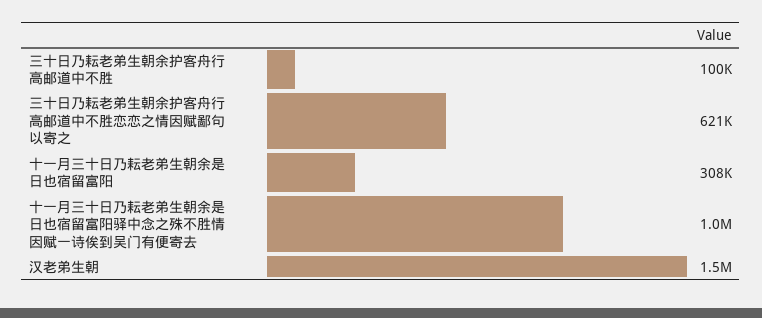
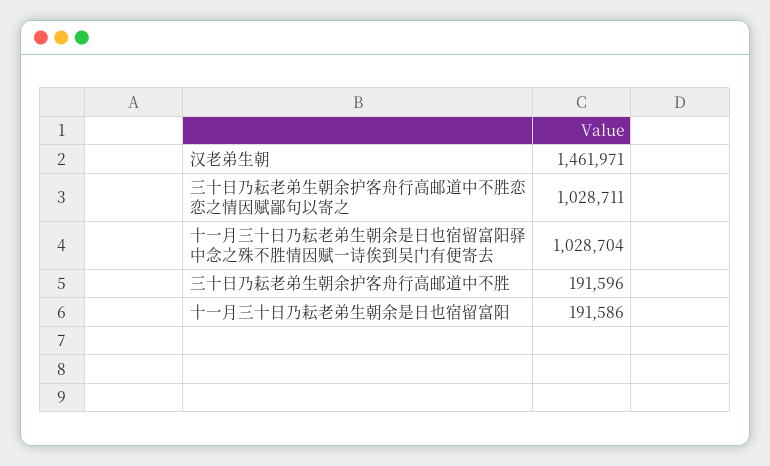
  {
-   "三十日乃耘老弟生朝余护客舟行高邮道中不胜": 100000,
+   "三十日乃耘老弟生朝余护客舟行高邮道中不胜": 191596,
-   "三十日乃耘老弟生朝余护客舟行高邮道中不胜恋恋之情因赋鄙句以寄之": 621000,
+   "三十日乃耘老弟生朝余护客舟行高邮道中不胜恋恋之情因赋鄙句以寄之": 1028711,
-   "十一月三十日乃耘老弟生朝余是日也宿留富阳": 308000,
+   "十一月三十日乃耘老弟生朝余是日也宿留富阳": 191586,
    "十一月三十日乃耘老弟生朝余是日也宿留富阳驿中念之殊不胜情因赋一诗俟到吴门有便寄去": 1028704,
    "汉老弟生朝": 1461971
  }

